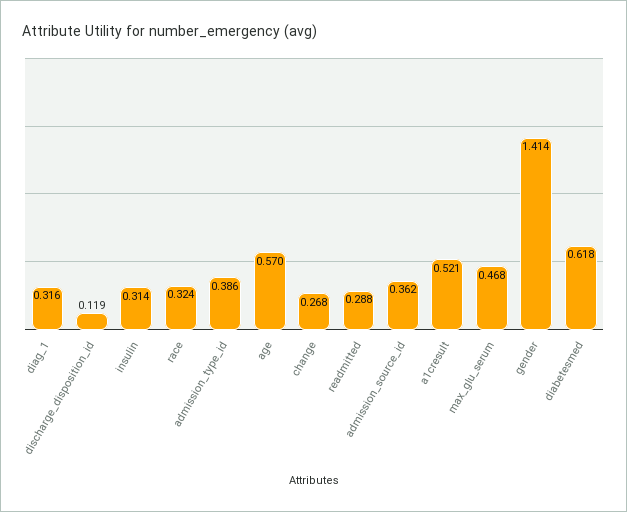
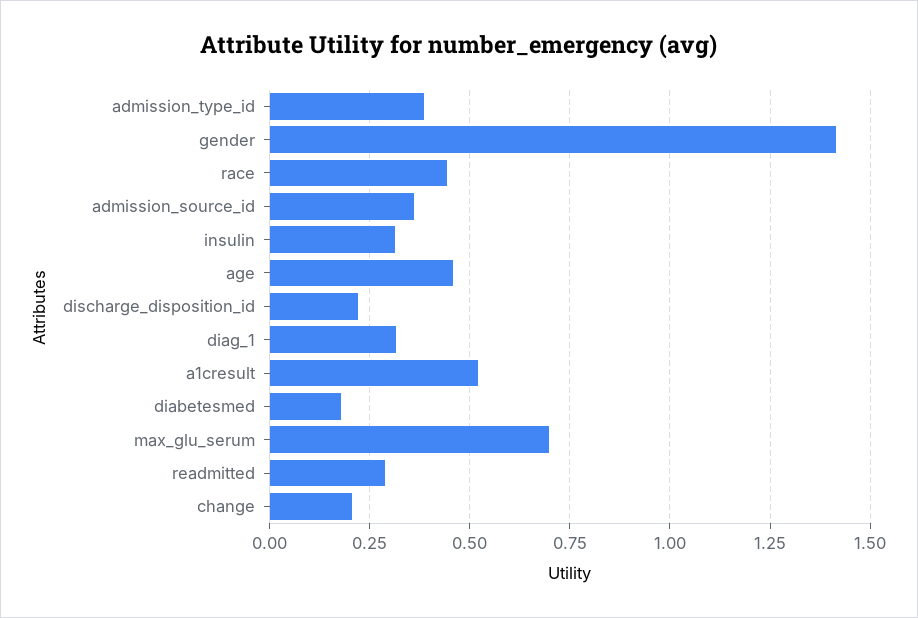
  {
    "diag_1": 0.316,
-   "discharge_disposition_id": 0.119,
+   "discharge_disposition_id": 0.225,
    "insulin": 0.314,
-   "race": 0.324,
+   "race": 0.45,
    "admission_type_id": 0.386,
-   "age": 0.57,
+   "age": 0.45,
-   "change": 0.268,
+   "change": 0.2,
    "readmitted": 0.288,
    "admission_source_id": 0.362,
    "a1cresult": 0.521,
-   "max_glu_serum": 0.468,
+   "max_glu_serum": 0.7,
    "gender": 1.414,
-   "diabetesmed": 0.618
+   "diabetesmed": 0.175
  }

